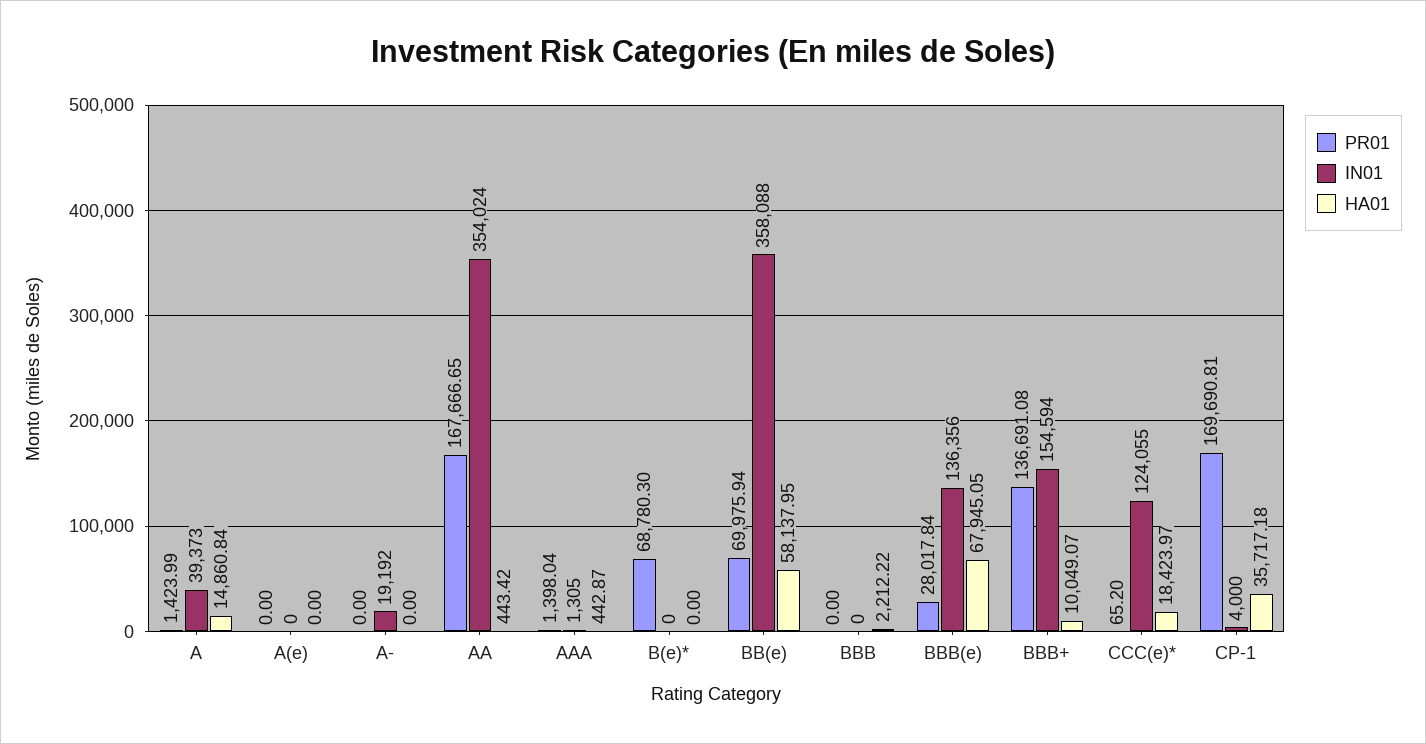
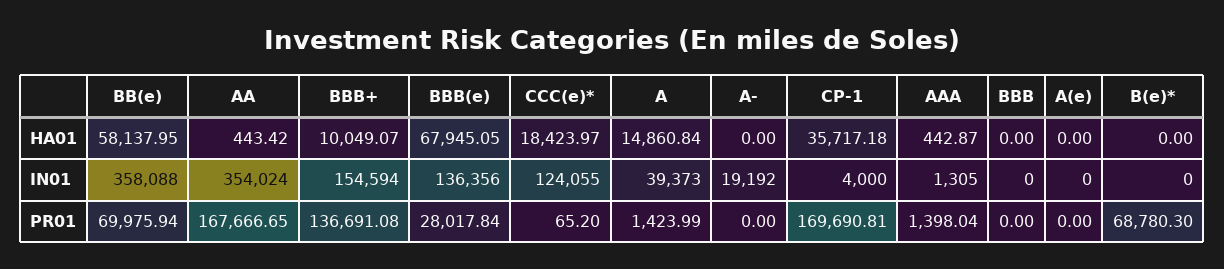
  {
    "PR01": {
      "A": 1423.99,
      "A(e)": 0,
      "A-": 0,
      "AA": 167666.65,
      "AAA": 1398.04,
      "B(e)*": 68780.3,
      "BB(e)": 69975.94,
      "BBB": 0,
      "BBB(e)": 28017.84,
      "BBB+": 136691.08,
      "CCC(e)*": 65.2,
      "CP-1": 169690.81
    },
    "IN01": {
      "A": 39373,
      "A(e)": 0,
      "A-": 19192,
      "AA": 354024,
      "AAA": 1305,
      "B(e)*": 0,
      "BB(e)": 358088,
      "BBB": 0,
      "BBB(e)": 136356,
      "BBB+": 154594,
      "CCC(e)*": 124055,
      "CP-1": 4000
    },
    "HA01": {
      "A": 14860.84,
      "A(e)": 0,
      "A-": 0,
      "AA": 443.42,
      "AAA": 442.87,
      "B(e)*": 0,
      "BB(e)": 58137.95,
-     "BBB": 2212.22,
+     "BBB": 0,
      "BBB(e)": 67945.05,
      "BBB+": 10049.07,
      "CCC(e)*": 18423.97,
      "CP-1": 35717.18
    }
  }

